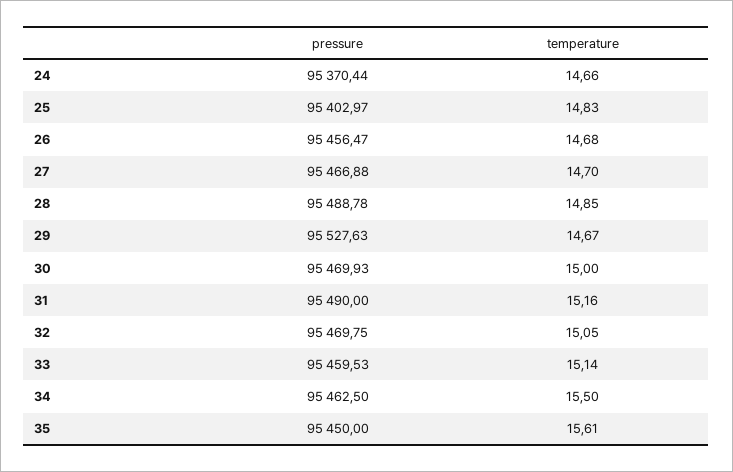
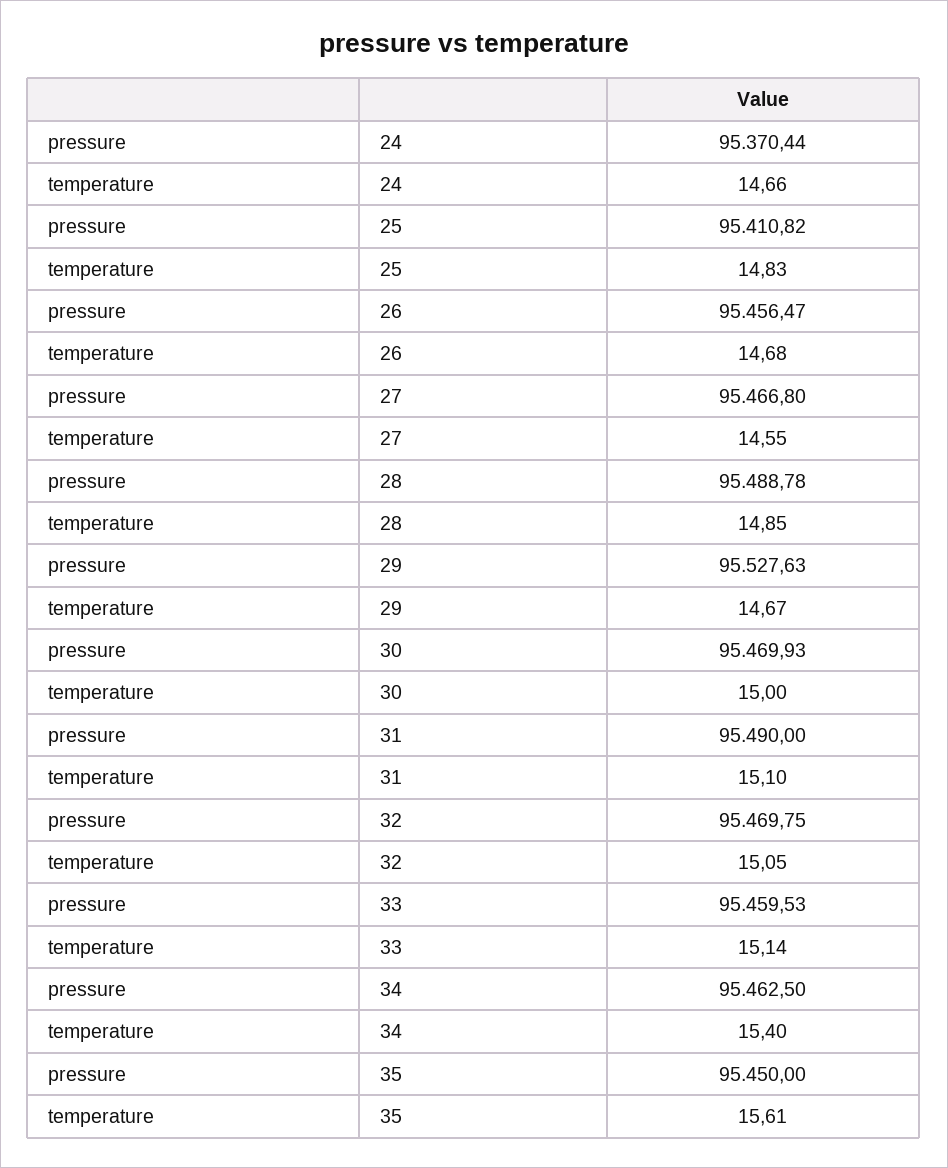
  {
    "pressure": {
      "24": 95370.44,
-     "25": 95402.97,
+     "25": 95410.82,
      "26": 95456.47,
-     "27": 95466.88,
+     "27": 95466.8,
      "28": 95488.78,
      "29": 95527.63,
      "30": 95469.93,
      "31": 95490,
      "32": 95469.75,
      "33": 95459.53,
      "34": 95462.5,
      "35": 95450
    },
    "temperature": {
      "24": 14.66,
      "25": 14.83,
      "26": 14.68,
-     "27": 14.7,
+     "27": 14.55,
      "28": 14.85,
      "29": 14.67,
      "30": 15,
-     "31": 15.16,
+     "31": 15.1,
      "32": 15.05,
      "33": 15.14,
-     "34": 15.5,
+     "34": 15.4,
      "35": 15.61
    }
  }

